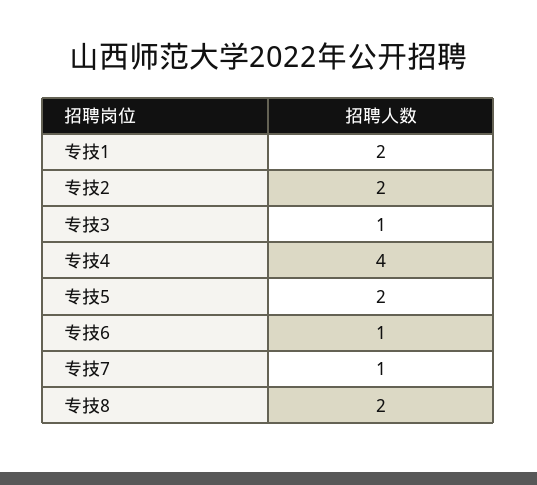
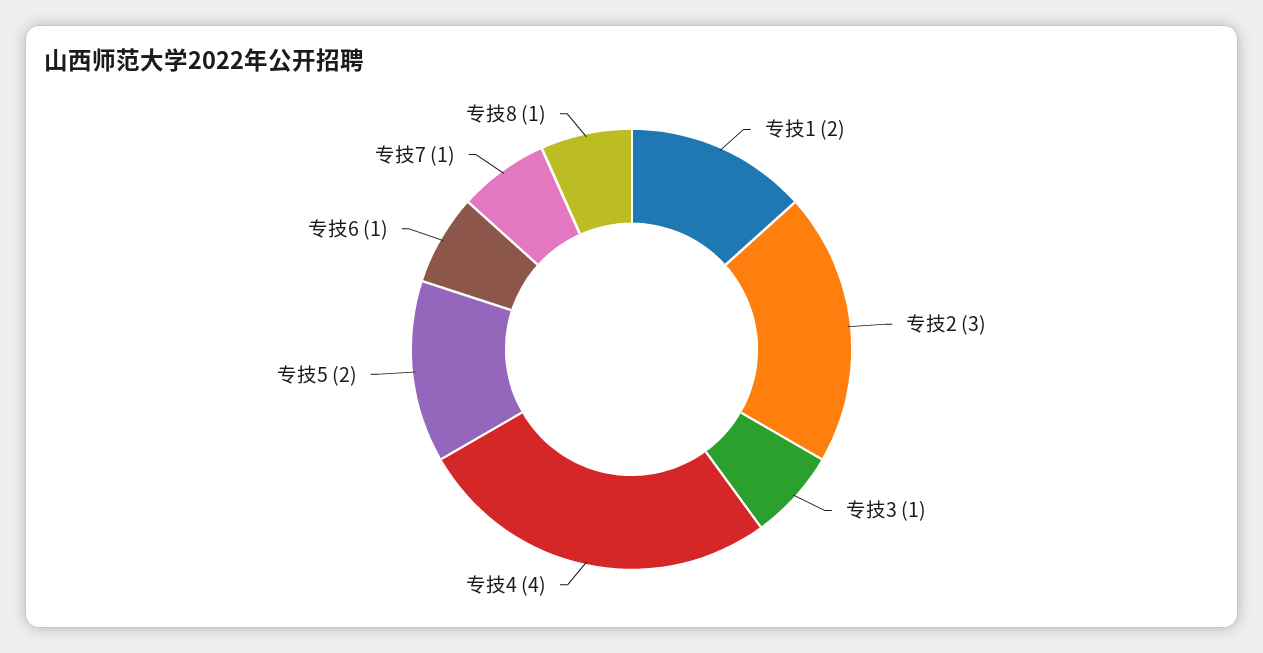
  {
    "专技1": 2,
-   "专技2": 2,
+   "专技2": 3,
    "专技3": 1,
    "专技4": 4,
    "专技5": 2,
    "专技6": 1,
    "专技7": 1,
-   "专技8": 2
+   "专技8": 1
  }

